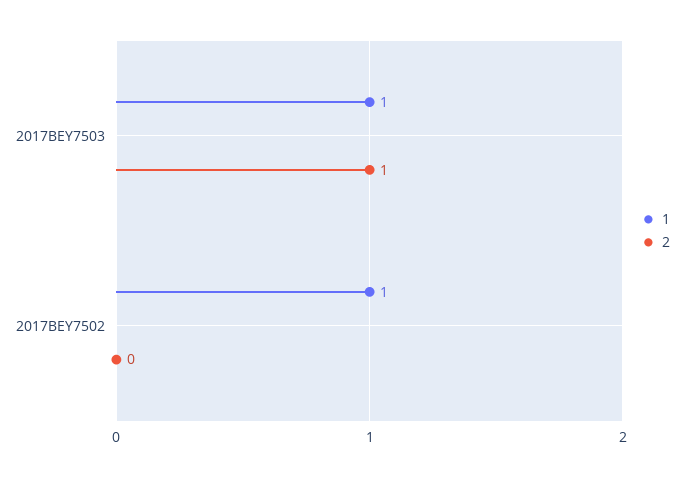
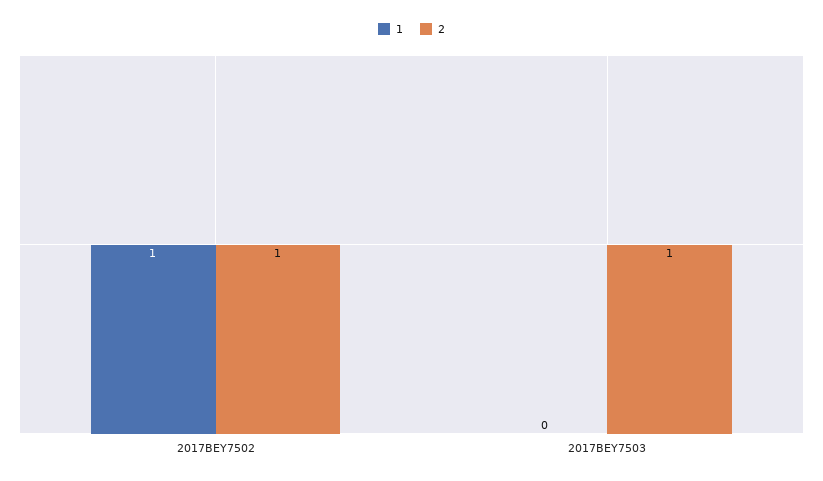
  {
    "1": {
-     "2017BEY7503": 1,
+     "2017BEY7503": 0,
      "2017BEY7502": 1
    },
    "2": {
      "2017BEY7503": 1,
-     "2017BEY7502": 0
+     "2017BEY7502": 1
    }
  }

